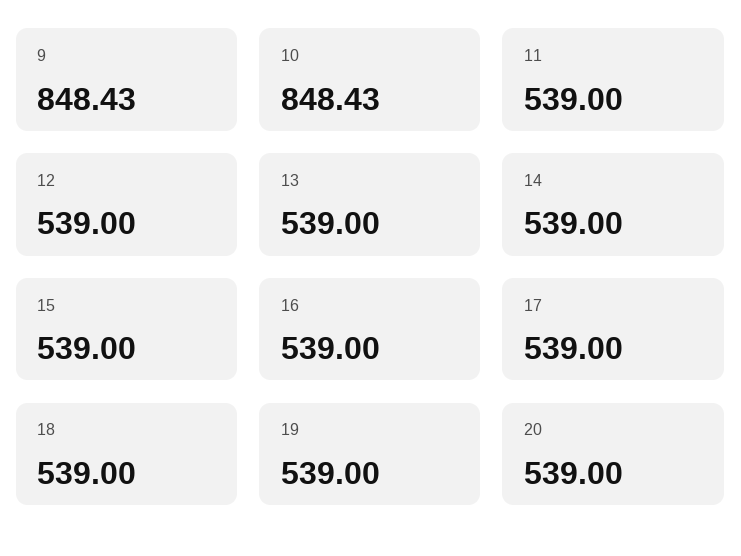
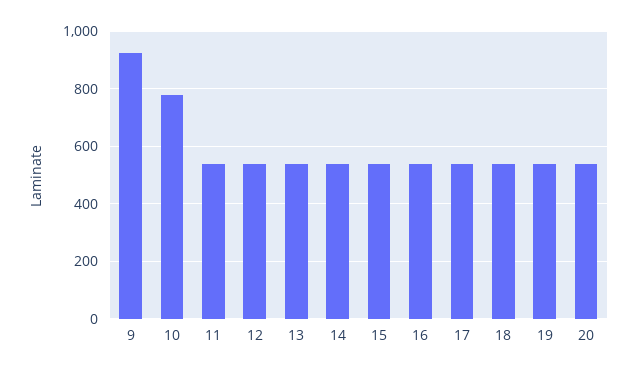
  {
-   "9": 848.43,
+   "9": 925,
-   "10": 848.43,
+   "10": 775,
    "11": 539,
    "12": 539,
    "13": 539,
    "14": 539,
    "15": 539,
    "16": 539,
    "17": 539,
    "18": 539,
    "19": 539,
    "20": 539
  }

